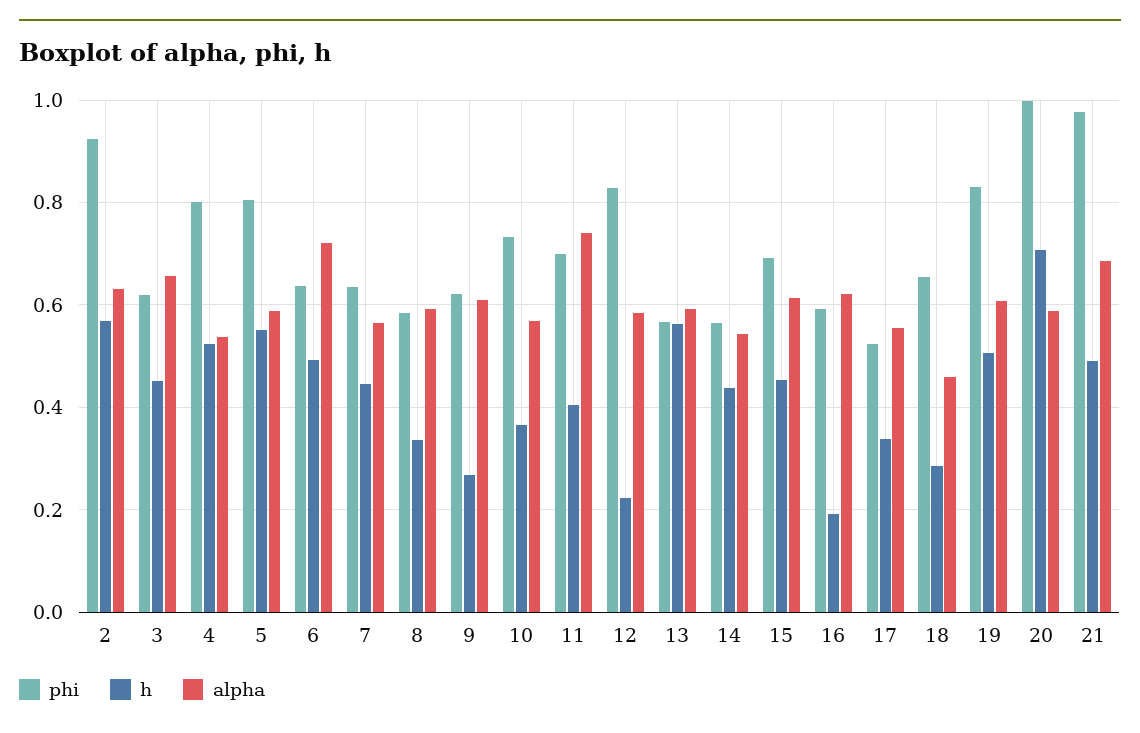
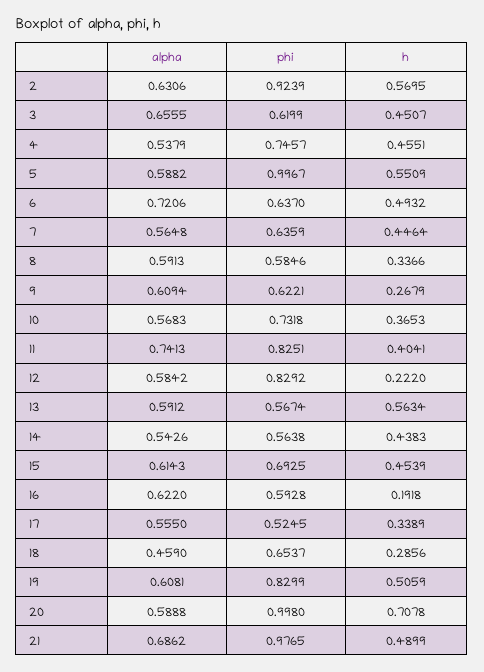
  {
    "phi": {
      "2": 0.9239,
      "3": 0.6199,
-     "4": 0.8,
+     "4": 0.7457,
-     "5": 0.8,
+     "5": 0.9967,
      "6": 0.637,
      "7": 0.6359,
      "8": 0.5846,
      "9": 0.6221,
      "10": 0.7318,
-     "11": 0.7,
+     "11": 0.8251,
      "12": 0.8292,
      "13": 0.5674,
      "14": 0.5638,
      "15": 0.6925,
      "16": 0.5928,
      "17": 0.5245,
      "18": 0.6537,
      "19": 0.8299,
      "20": 0.998,
      "21": 0.9765
    },
    "h": {
      "2": 0.5695,
      "3": 0.4507,
-     "4": 0.52,
+     "4": 0.4551,
      "5": 0.5509,
      "6": 0.4932,
      "7": 0.4464,
      "8": 0.3366,
      "9": 0.2679,
      "10": 0.3653,
      "11": 0.4041,
      "12": 0.222,
      "13": 0.5634,
      "14": 0.4383,
      "15": 0.4539,
      "16": 0.1918,
      "17": 0.3389,
      "18": 0.2856,
      "19": 0.5059,
      "20": 0.7078,
      "21": 0.4899
    },
    "alpha": {
      "2": 0.6306,
      "3": 0.6555,
      "4": 0.5379,
      "5": 0.5882,
      "6": 0.7206,
      "7": 0.5648,
      "8": 0.5913,
      "9": 0.6094,
      "10": 0.5683,
      "11": 0.7413,
      "12": 0.5842,
      "13": 0.5912,
      "14": 0.5426,
      "15": 0.6143,
      "16": 0.622,
      "17": 0.555,
      "18": 0.459,
      "19": 0.6081,
      "20": 0.5888,
      "21": 0.6862
    }
  }

